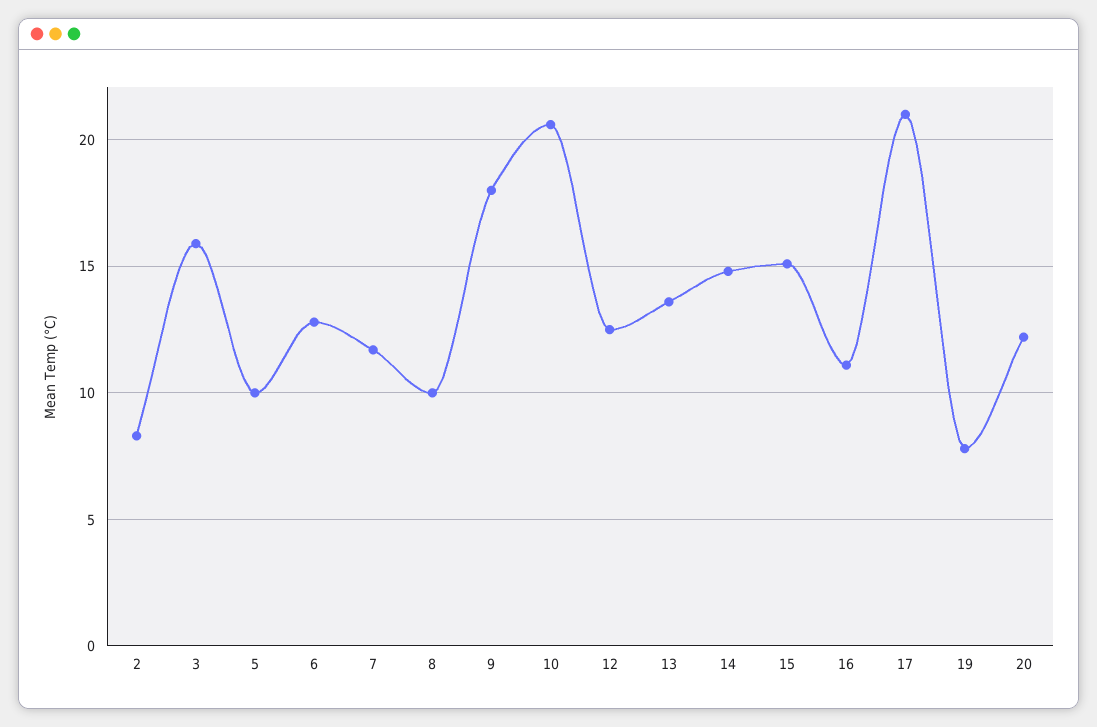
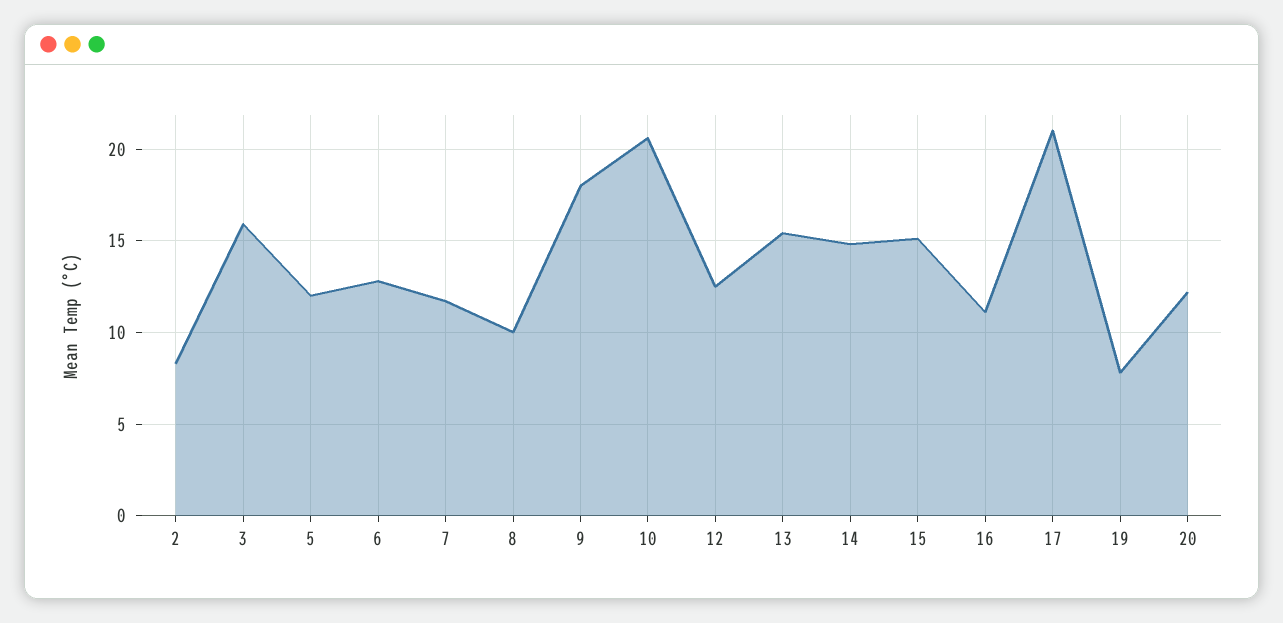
  {
    "2": 8.5,
    "3": 16,
-   "5": 10,
+   "5": 12,
    "6": 13,
    "7": 11.5,
    "8": 10,
    "9": 18,
    "10": 20.5,
    "12": 12.5,
-   "13": 13.5,
+   "13": 15.5,
    "14": 15,
    "15": 15,
    "16": 11,
    "17": 21,
    "19": 8,
    "20": 12
  }

